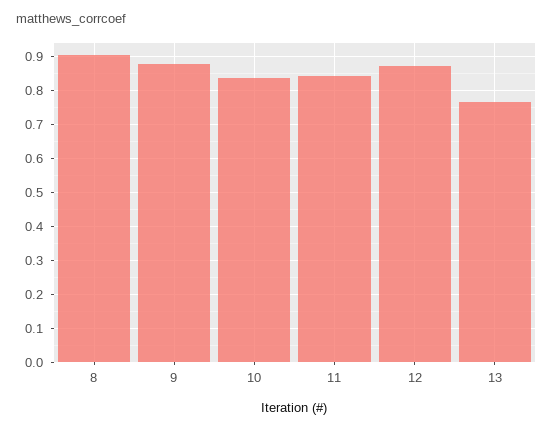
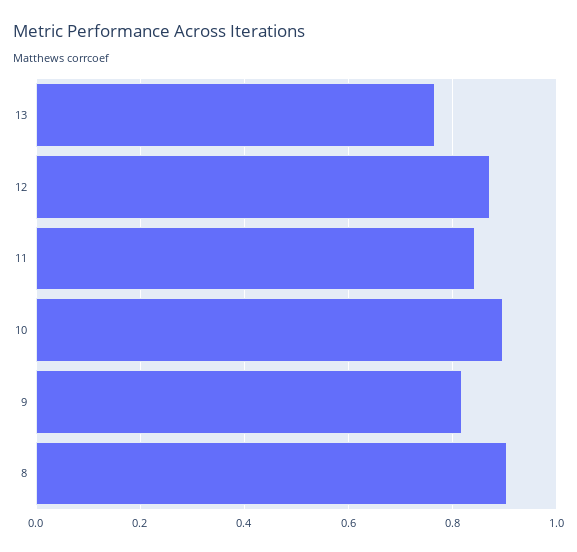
  {
    "8": 0.9,
-   "9": 0.88,
+   "9": 0.82,
-   "10": 0.84,
+   "10": 0.9,
    "11": 0.84,
    "12": 0.88,
    "13": 0.76
  }

